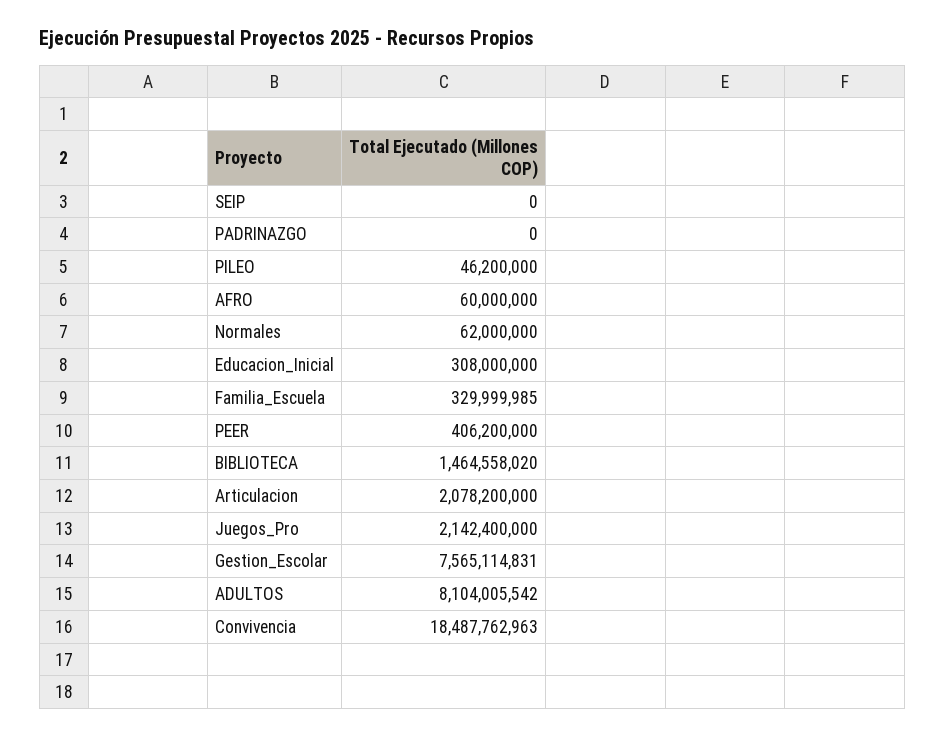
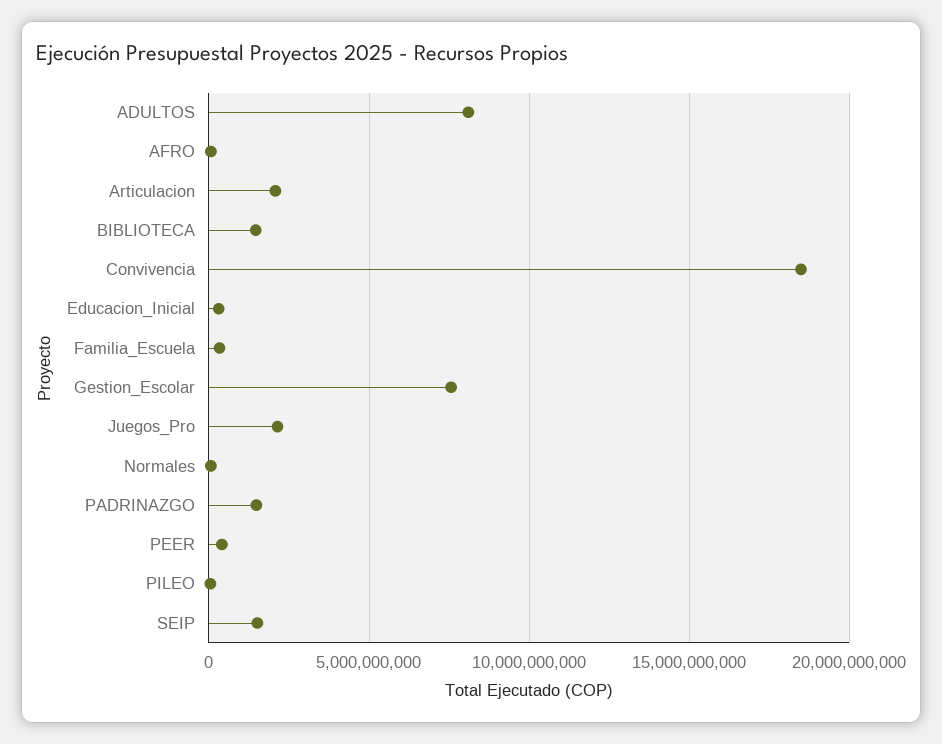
  {
-   "SEIP": 0,
+   "SEIP": 1500000000,
-   "PADRINAZGO": 0,
+   "PADRINAZGO": 1500000000,
    "PILEO": 46200000,
    "AFRO": 60000000,
    "Normales": 62000000,
    "Educacion_Inicial": 308000000,
    "Familia_Escuela": 329999985,
    "PEER": 406200000,
    "BIBLIOTECA": 1464558020,
    "Articulacion": 2078200000,
    "Juegos_Pro": 2142400000,
    "Gestion_Escolar": 7565114831,
    "ADULTOS": 8104005542,
    "Convivencia": 18487762963
  }

